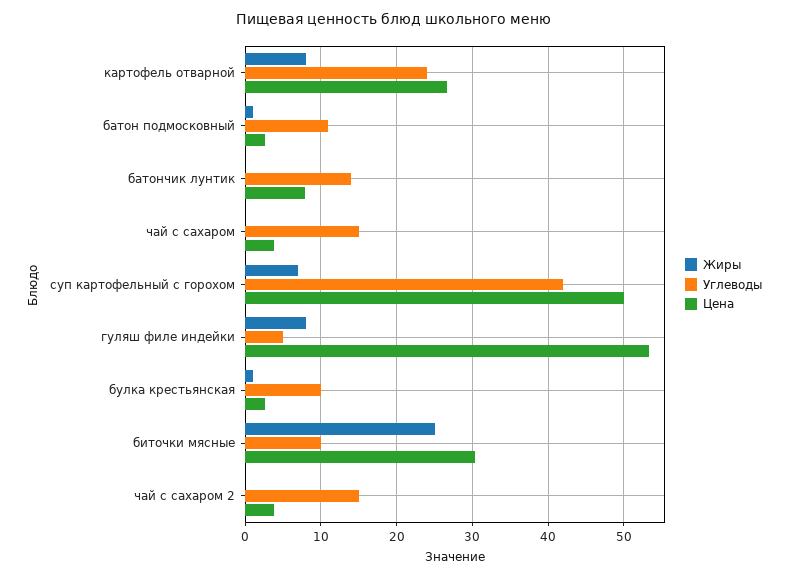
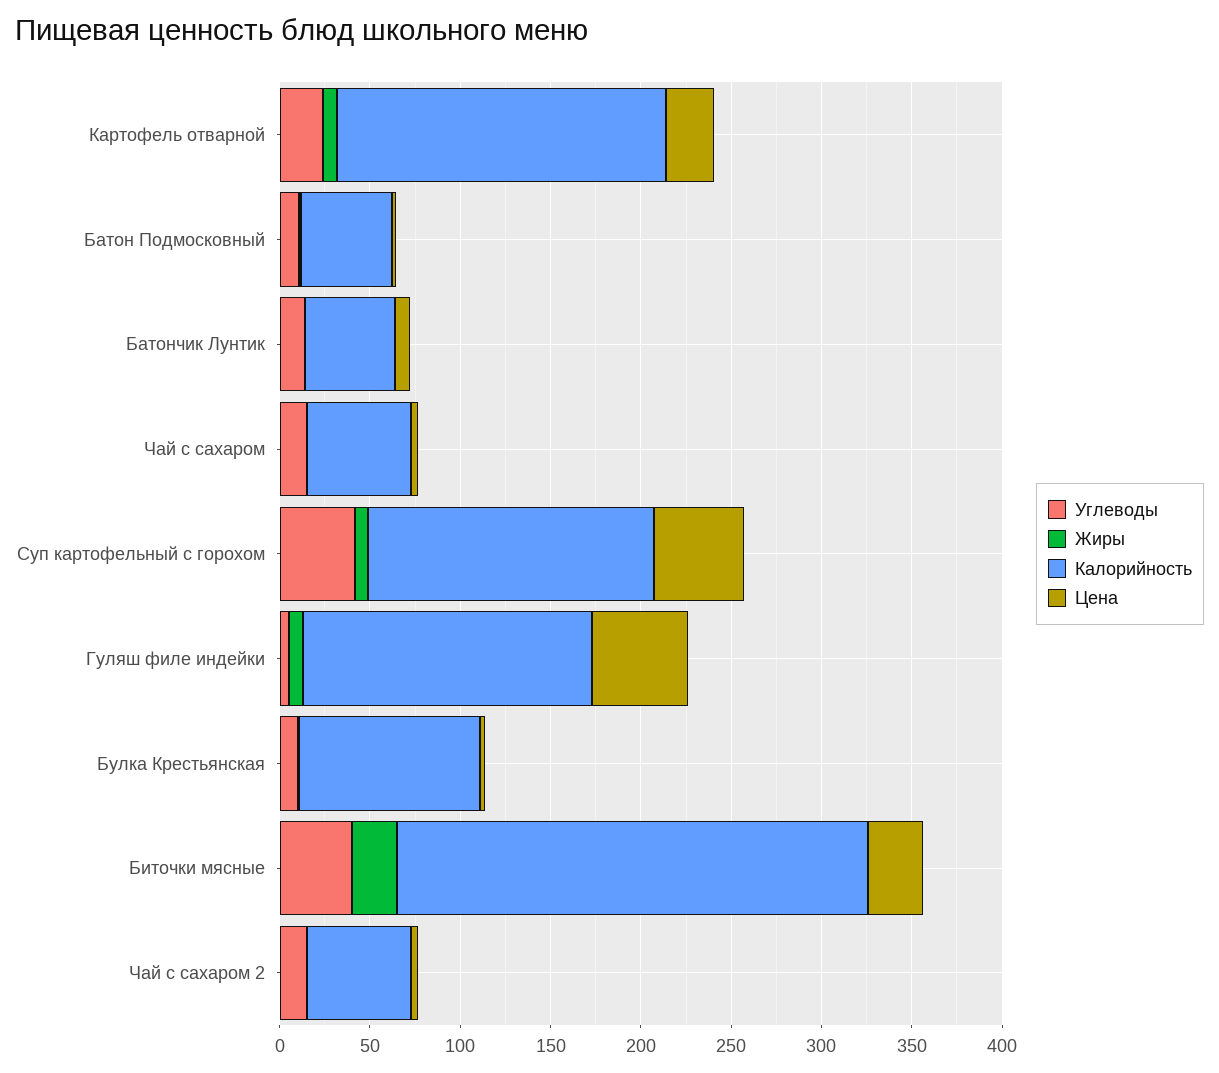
  {
    "Жиры": {
      "картофель отварной": 8,
      "батон подмосковный": 1,
      "батончик лунтик": 0,
      "чай с сахаром": 0,
      "суп картофельный с горохом": 7,
      "гуляш филе индейки": 8,
      "булка крестьянская": 1,
      "биточки мясные": 25,
      "чай с сахаром 2": 0
    },
    "Углеводы": {
      "картофель отварной": 24,
      "батон подмосковный": 11,
      "батончик лунтик": 14,
      "чай с сахаром": 15,
      "суп картофельный с горохом": 42,
      "гуляш филе индейки": 5,
      "булка крестьянская": 10,
-     "биточки мясные": 10,
+     "биточки мясные": 40,
      "чай с сахаром 2": 15
    },
    "Цена": {
      "картофель отварной": 27,
      "батон подмосковный": 3,
      "батончик лунтик": 8,
      "чай с сахаром": 4,
      "суп картофельный с горохом": 50,
      "гуляш филе индейки": 53,
      "булка крестьянская": 3,
      "биточки мясные": 30,
      "чай с сахаром 2": 4
-   }
+   },
+   "Калорийность": {
+     "картофель отварной": 180,
+     "батон подмосковный": 50,
+     "батончик лунтик": 50,
+     "чай с сахаром": 60,
+     "суп картофельный с горохом": 160,
+     "гуляш филе индейки": 160,
+     "булка крестьянская": 100,
+     "биточки мясные": 260,
+     "чай с сахаром 2": 60
+   }
  }

